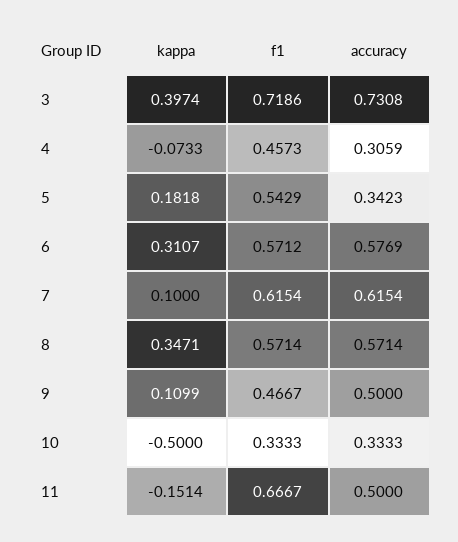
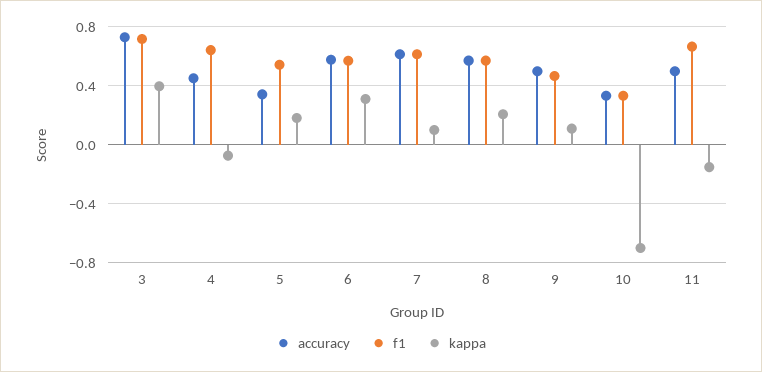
  {
    "kappa": {
      "3": 0.3974,
      "4": -0.0733,
      "5": 0.1818,
      "6": 0.3107,
      "7": 0.1,
-     "8": 0.3471,
+     "8": 0.2,
      "9": 0.1099,
-     "10": -0.5,
+     "10": -0.7,
      "11": -0.1514
    },
    "f1": {
      "3": 0.7186,
-     "4": 0.4573,
+     "4": 0.65,
      "5": 0.5429,
      "6": 0.5712,
      "7": 0.6154,
      "8": 0.5714,
      "9": 0.4667,
      "10": 0.3333,
      "11": 0.6667
    },
    "accuracy": {
      "3": 0.7308,
-     "4": 0.3059,
+     "4": 0.45,
      "5": 0.3423,
      "6": 0.5769,
      "7": 0.6154,
      "8": 0.5714,
      "9": 0.5,
      "10": 0.3333,
      "11": 0.5
    }
  }

